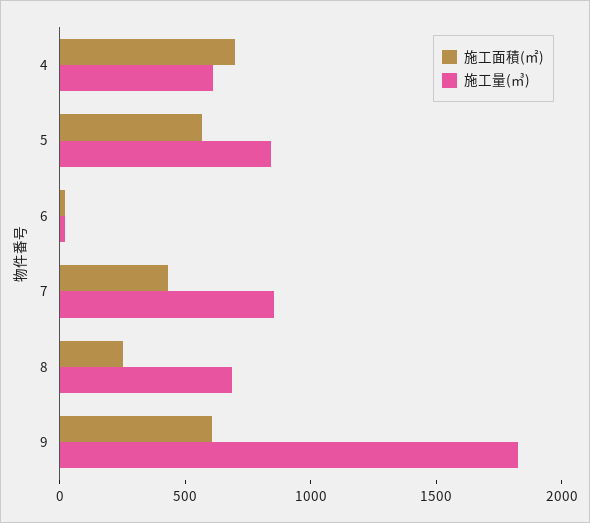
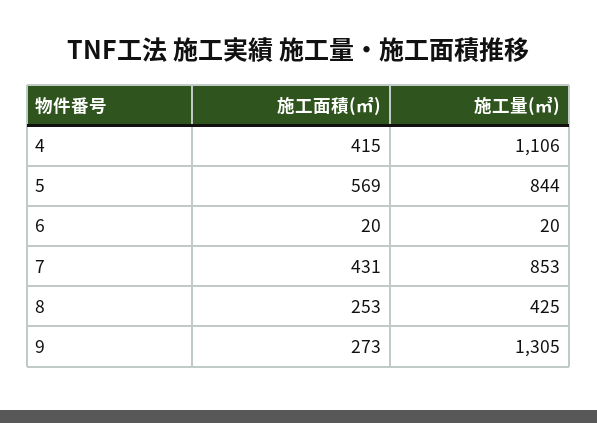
  {
    "施工面積(㎡)": {
-     "4": 700,
+     "4": 415,
      "5": 569,
      "6": 20,
      "7": 431,
      "8": 253,
-     "9": 600
+     "9": 273
    },
    "施工量(㎥)": {
-     "4": 600,
+     "4": 1106,
      "5": 844,
      "6": 20,
      "7": 853,
-     "8": 700,
+     "8": 425,
-     "9": 1800
+     "9": 1305
    }
  }

